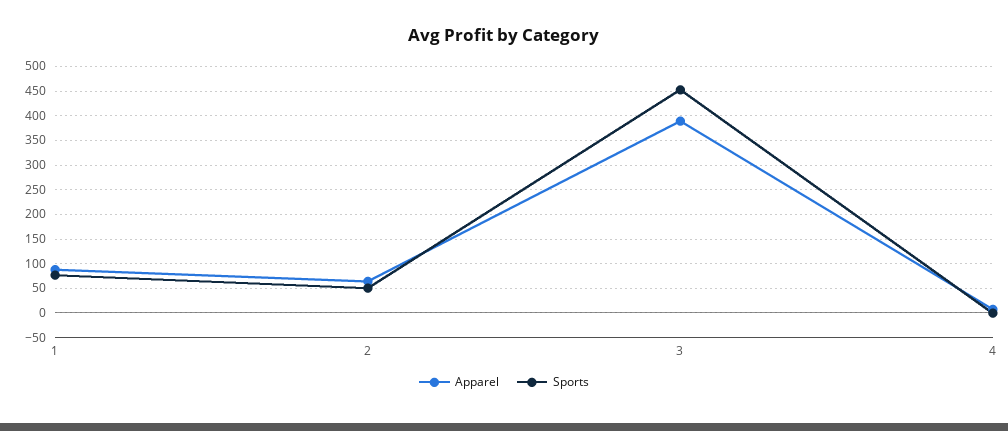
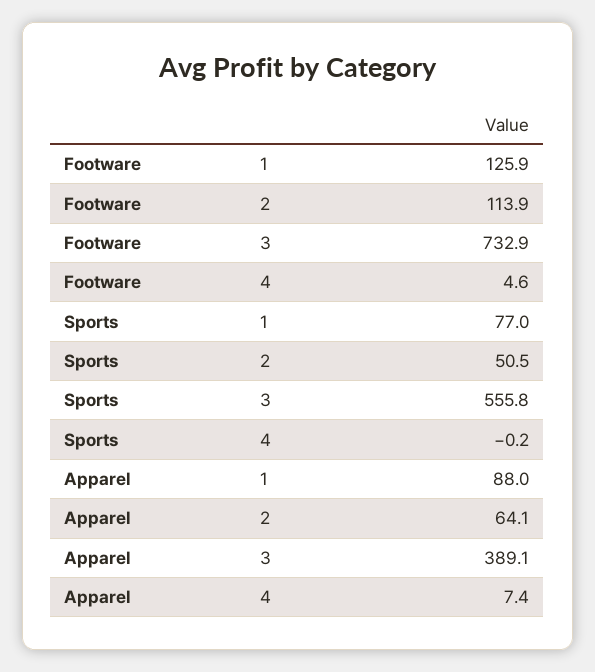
  {
    "Apparel": {
      "1": 88,
      "2": 64.1,
      "3": 389.1,
      "4": 7.4
    },
    "Sports": {
      "1": 77,
      "2": 50.5,
-     "3": 450,
+     "3": 555.8,
      "4": -0.2
-   }
+   },
+   "Footware": {
+     "1": 125.9,
+     "2": 113.9,
+     "3": 732.9,
+     "4": 4.6
+   }
  }

